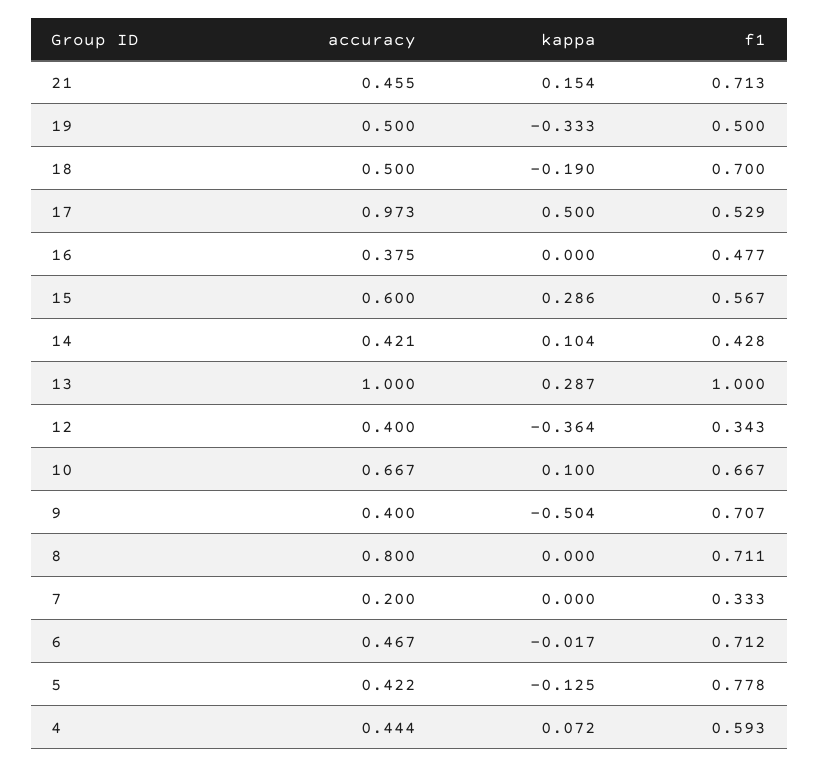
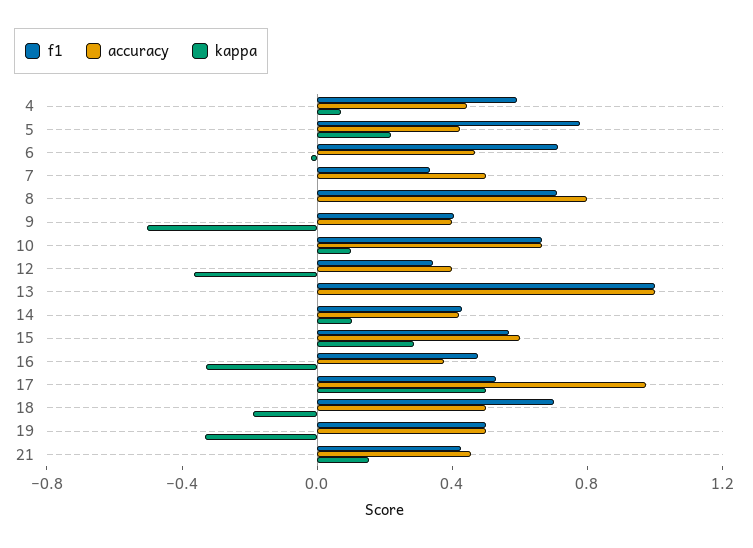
  {
    "accuracy": {
      "21": 0.455,
      "19": 0.5,
      "18": 0.5,
      "17": 0.973,
      "16": 0.375,
      "15": 0.6,
      "14": 0.421,
      "13": 1,
      "12": 0.4,
      "10": 0.667,
      "9": 0.4,
      "8": 0.8,
-     "7": 0.2,
+     "7": 0.5,
      "6": 0.467,
      "5": 0.422,
      "4": 0.444
    },
    "kappa": {
      "21": 0.154,
      "19": -0.333,
      "18": -0.19,
      "17": 0.5,
-     "16": 0,
+     "16": -0.3,
      "15": 0.286,
      "14": 0.104,
-     "13": 0.287,
+     "13": 0,
      "12": -0.364,
      "10": 0.1,
      "9": -0.504,
      "8": 0,
      "7": 0,
      "6": -0.017,
-     "5": -0.125,
+     "5": 0.2,
      "4": 0.072
    },
    "f1": {
-     "21": 0.713,
+     "21": 0.4,
      "19": 0.5,
      "18": 0.7,
      "17": 0.529,
      "16": 0.477,
      "15": 0.567,
      "14": 0.428,
      "13": 1,
      "12": 0.343,
      "10": 0.667,
-     "9": 0.707,
+     "9": 0.4,
      "8": 0.711,
      "7": 0.333,
      "6": 0.712,
      "5": 0.778,
      "4": 0.593
    }
  }

